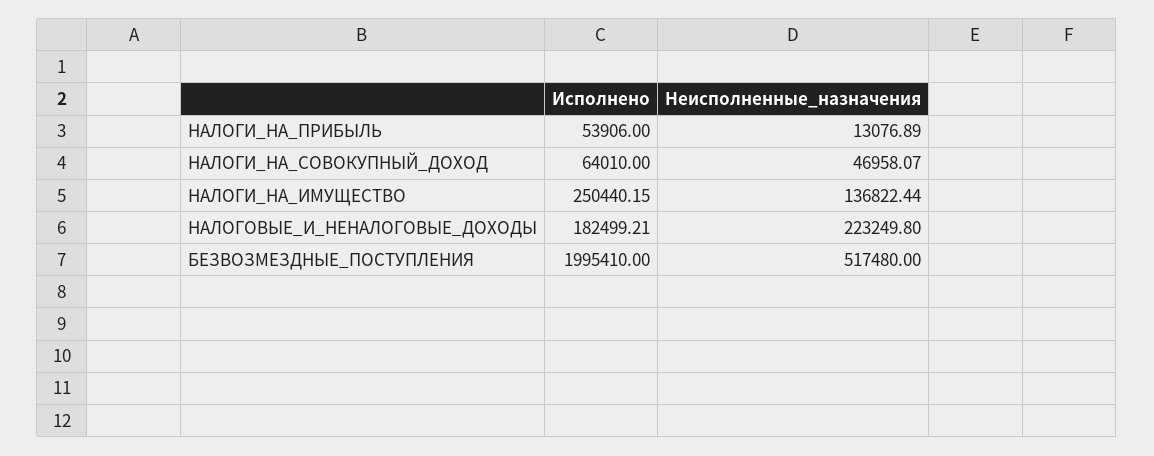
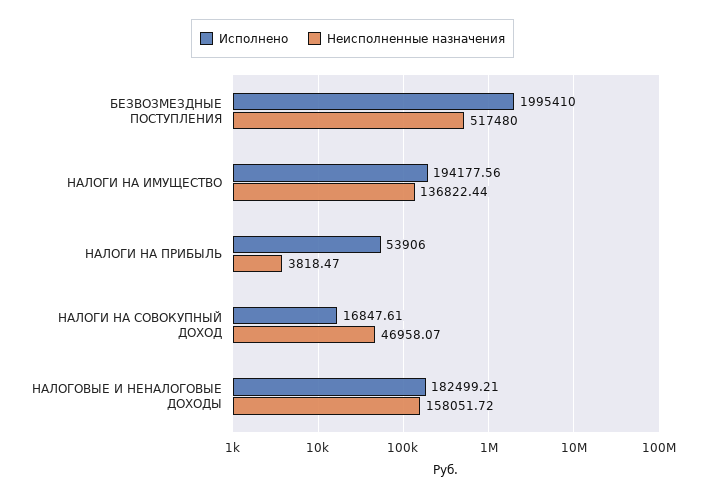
  {
    "Исполнено": {
      "НАЛОГИ_НА_ПРИБЫЛЬ": 53906,
-     "НАЛОГИ_НА_СОВОКУПНЫЙ_ДОХОД": 64010,
+     "НАЛОГИ_НА_СОВОКУПНЫЙ_ДОХОД": 16847.61,
-     "НАЛОГИ_НА_ИМУЩЕСТВО": 250440.15,
+     "НАЛОГИ_НА_ИМУЩЕСТВО": 194177.56,
      "НАЛОГОВЫЕ_И_НЕНАЛОГОВЫЕ_ДОХОДЫ": 182499.21,
      "БЕЗВОЗМЕЗДНЫЕ_ПОСТУПЛЕНИЯ": 1995410
    },
    "Неисполненные_назначения": {
-     "НАЛОГИ_НА_ПРИБЫЛЬ": 13076.89,
+     "НАЛОГИ_НА_ПРИБЫЛЬ": 3818.47,
      "НАЛОГИ_НА_СОВОКУПНЫЙ_ДОХОД": 46958.07,
      "НАЛОГИ_НА_ИМУЩЕСТВО": 136822.44,
-     "НАЛОГОВЫЕ_И_НЕНАЛОГОВЫЕ_ДОХОДЫ": 223249.8,
+     "НАЛОГОВЫЕ_И_НЕНАЛОГОВЫЕ_ДОХОДЫ": 158051.72,
      "БЕЗВОЗМЕЗДНЫЕ_ПОСТУПЛЕНИЯ": 517480
    }
  }

